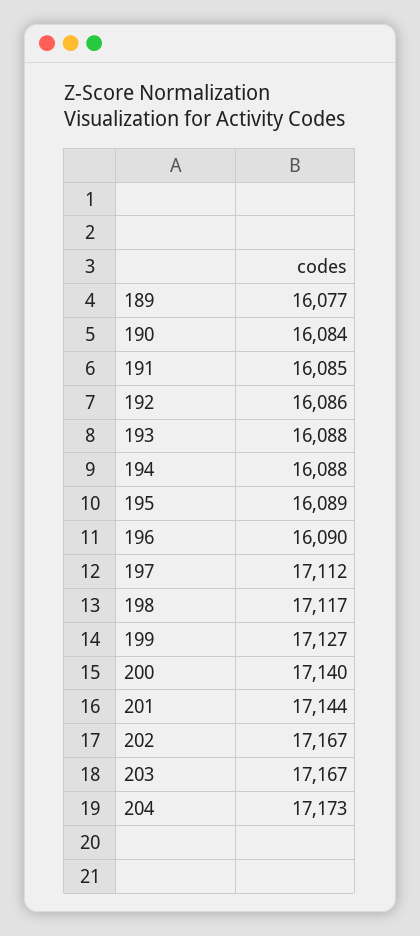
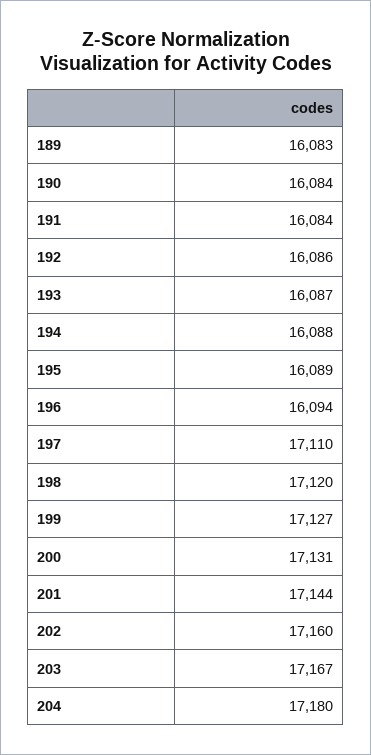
  {
-   "189": 16077,
+   "189": 16083,
    "190": 16084,
-   "191": 16085,
+   "191": 16084,
    "192": 16086,
-   "193": 16088,
+   "193": 16087,
    "194": 16088,
    "195": 16089,
-   "196": 16090,
+   "196": 16094,
-   "197": 17112,
+   "197": 17110,
-   "198": 17117,
+   "198": 17120,
    "199": 17127,
-   "200": 17140,
+   "200": 17131,
    "201": 17144,
-   "202": 17167,
+   "202": 17160,
    "203": 17167,
-   "204": 17173
+   "204": 17180
  }

